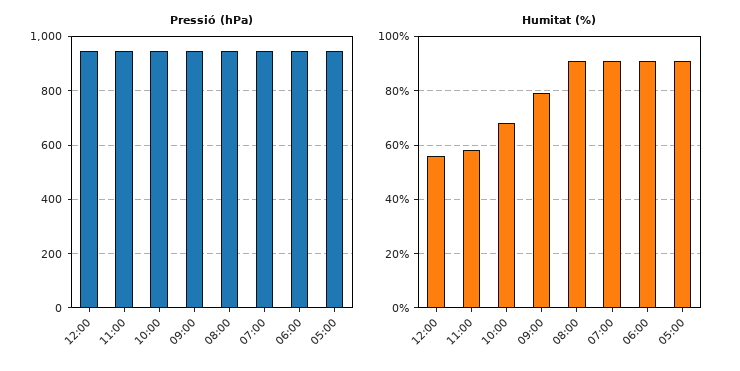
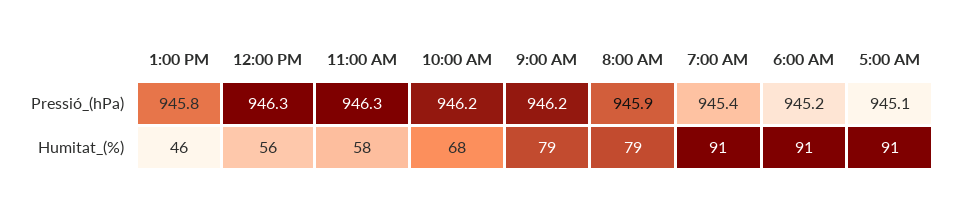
  {
    "Pressió (hPa)": {
      "12:00": 946.3,
      "11:00": 946.3,
      "10:00": 946.2,
      "09:00": 946.2,
      "08:00": 945.9,
      "07:00": 945.4,
      "06:00": 945.2,
-     "05:00": 945.1
+     "05:00": 945.1,
+     "1:00 PM": 945.8
    },
    "Humitat (%)": {
      "12:00": 56,
      "11:00": 58,
      "10:00": 68,
      "09:00": 79,
-     "08:00": 90,
+     "08:00": 79,
      "07:00": 91,
      "06:00": 91,
-     "05:00": 91
+     "05:00": 91,
+     "1:00 PM": 46
    }
  }

